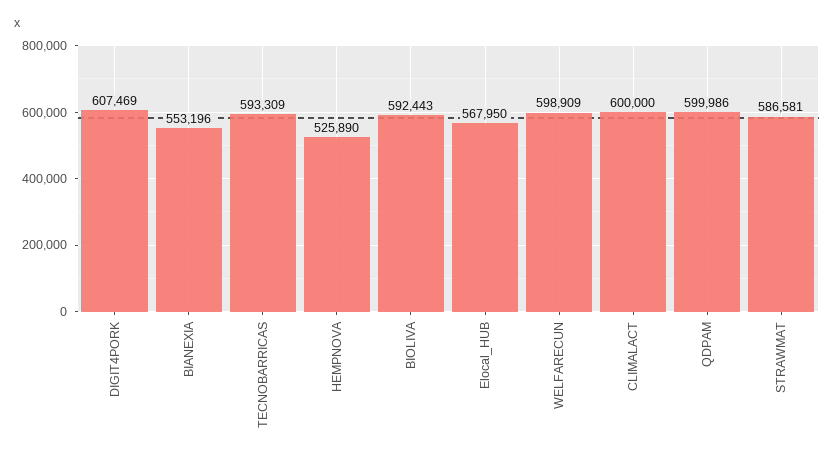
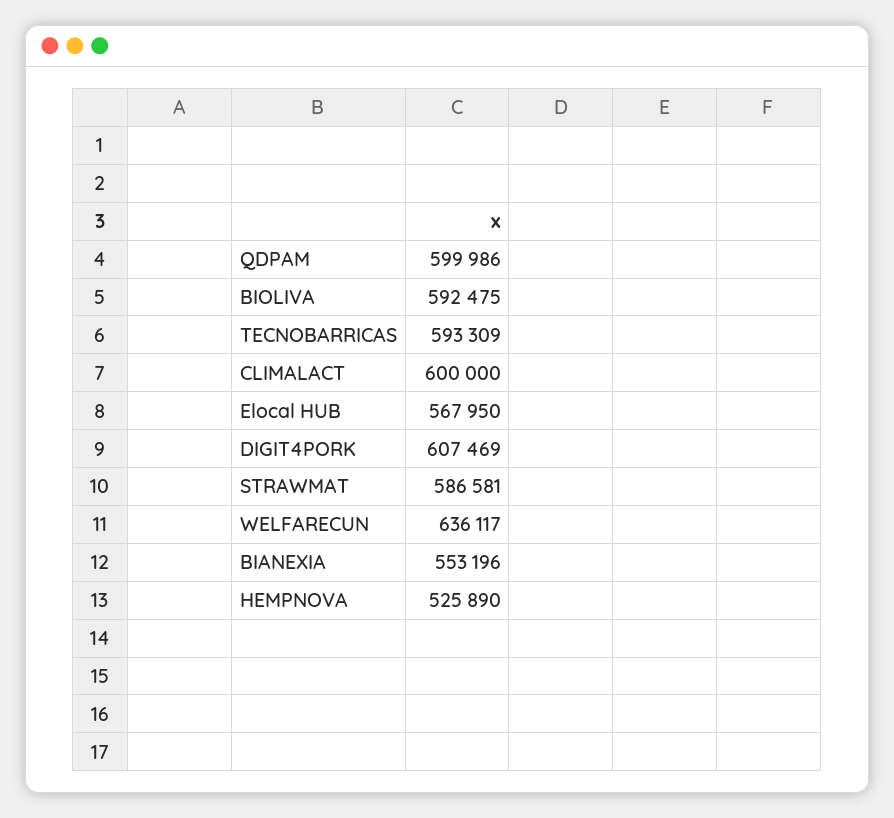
  {
    "DIGIT4PORK": 607469,
    "BIANEXIA": 553196,
    "TECNOBARRICAS": 593309,
    "HEMPNOVA": 525890,
-   "BIOLIVA": 592443,
+   "BIOLIVA": 592475,
    "Elocal_HUB": 567950,
-   "WELFARECUN": 598909,
+   "WELFARECUN": 636117,
    "CLIMALACT": 600000,
    "QDPAM": 599986,
    "STRAWMAT": 586581
  }

